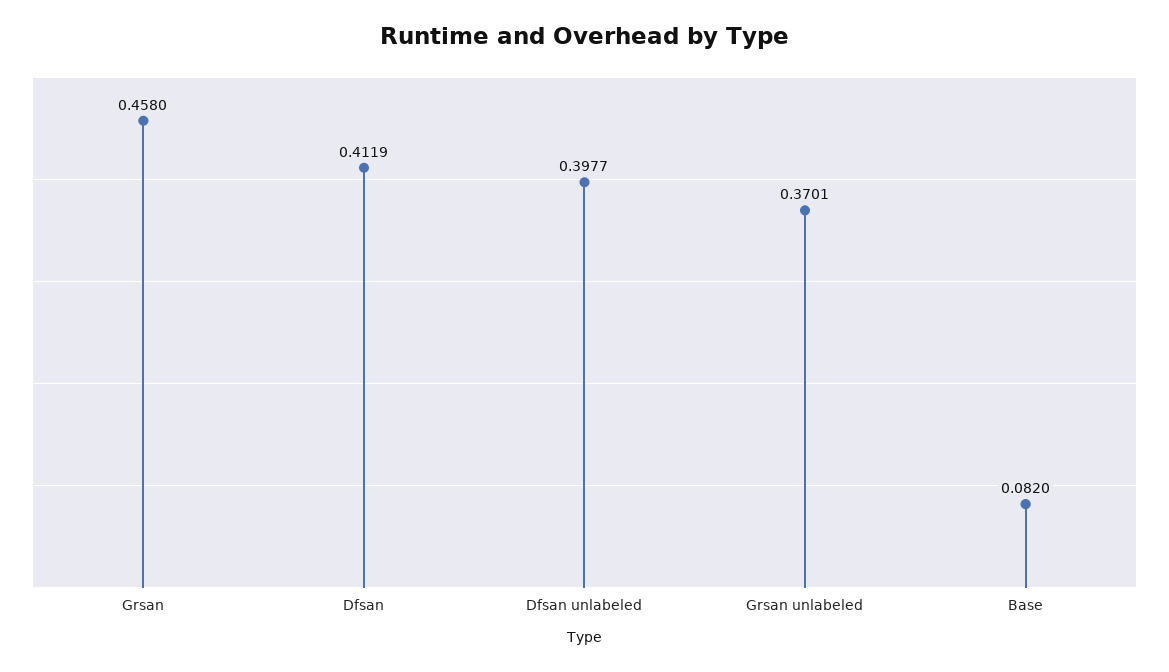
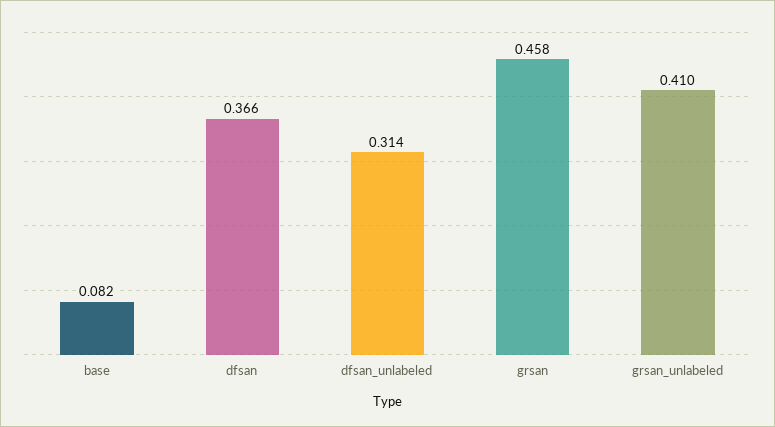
  {
    "Grsan": 0.458,
-   "Dfsan": 0.4119,
+   "Dfsan": 0.366,
-   "Dfsan unlabeled": 0.3977,
+   "Dfsan unlabeled": 0.314,
-   "Grsan unlabeled": 0.3701,
+   "Grsan unlabeled": 0.41,
    "Base": 0.082
  }

